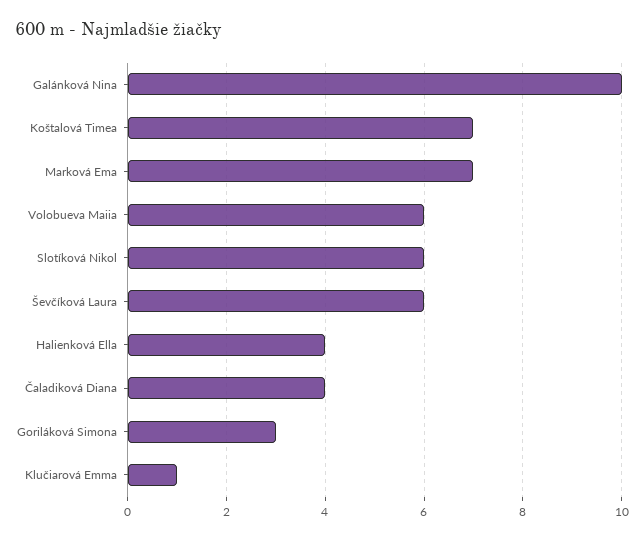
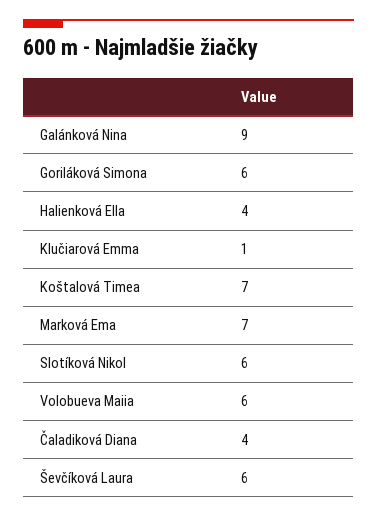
  {
-   "Galánková Nina": 10,
+   "Galánková Nina": 9,
    "Koštalová Timea": 7,
    "Marková Ema": 7,
    "Volobueva Maiia": 6,
    "Slotíková Nikol": 6,
    "Ševčíková Laura": 6,
    "Halienková Ella": 4,
    "Čaladiková Diana": 4,
-   "Goriláková Simona": 3,
+   "Goriláková Simona": 6,
    "Klučiarová Emma": 1
  }

